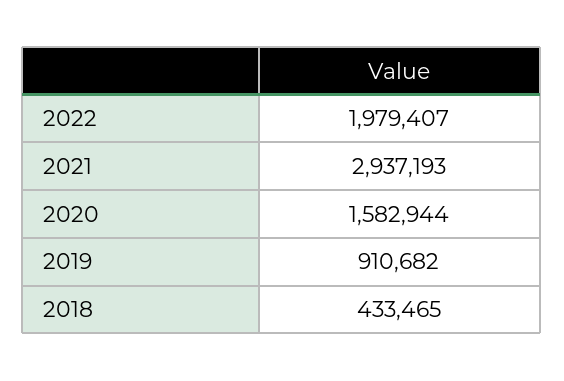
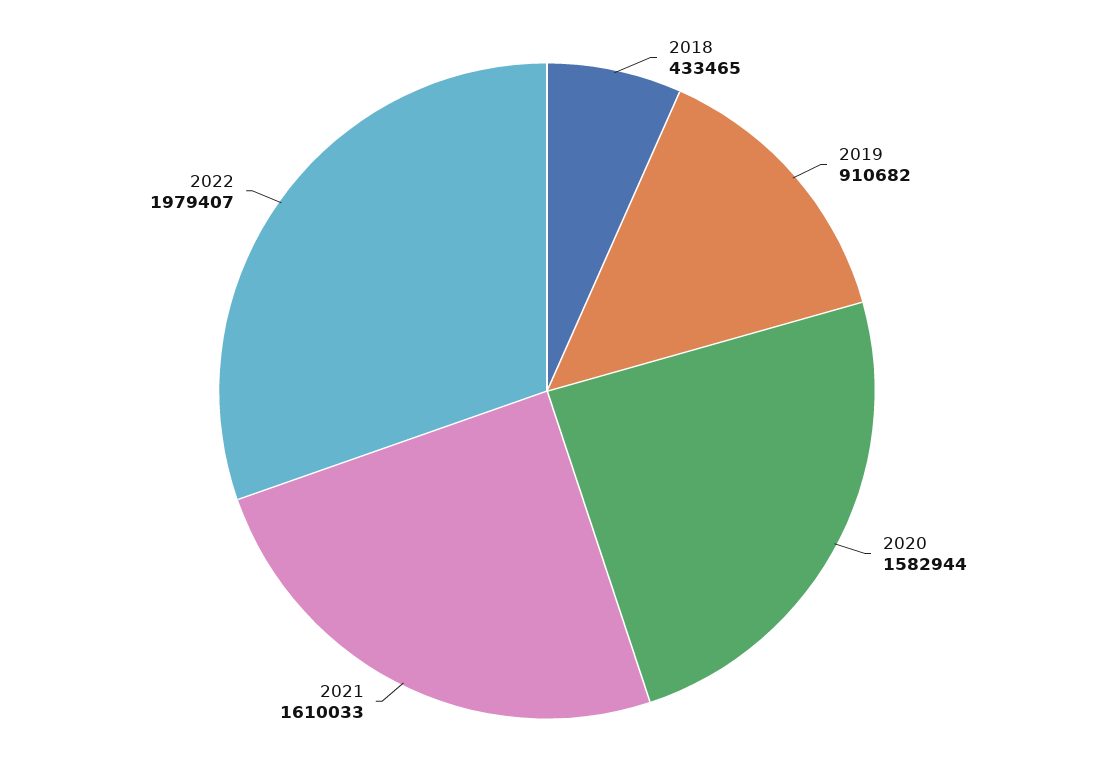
  {
    "2022": 1979407,
-   "2021": 2937193,
+   "2021": 1610033,
    "2020": 1582944,
    "2019": 910682,
    "2018": 433465
  }

